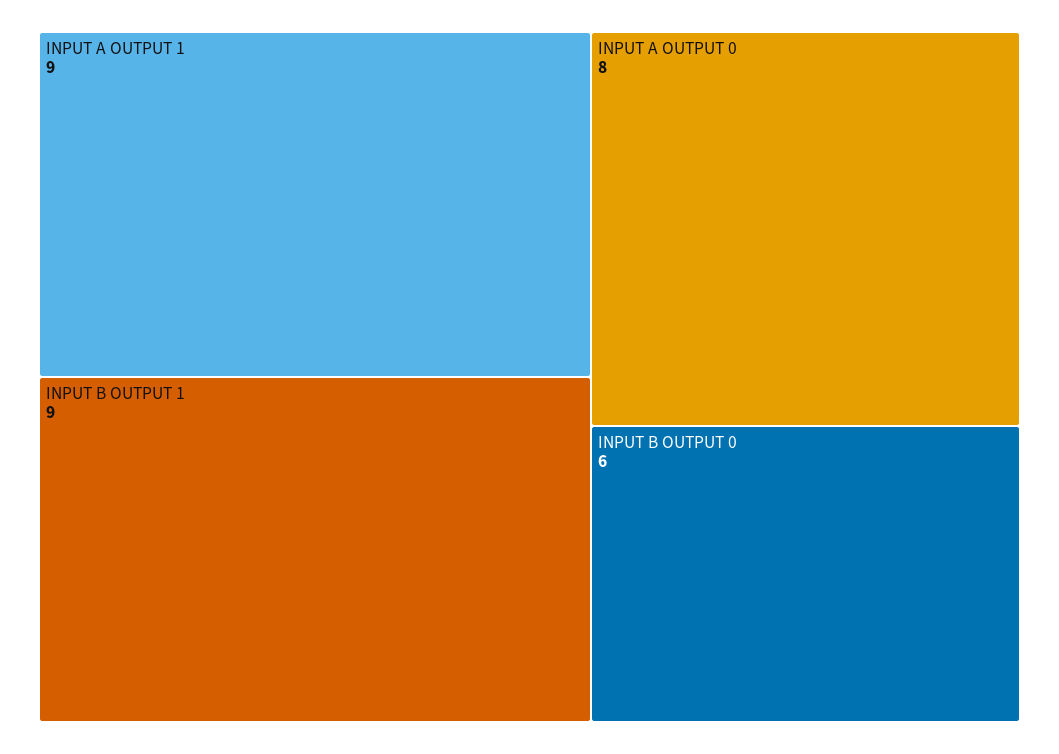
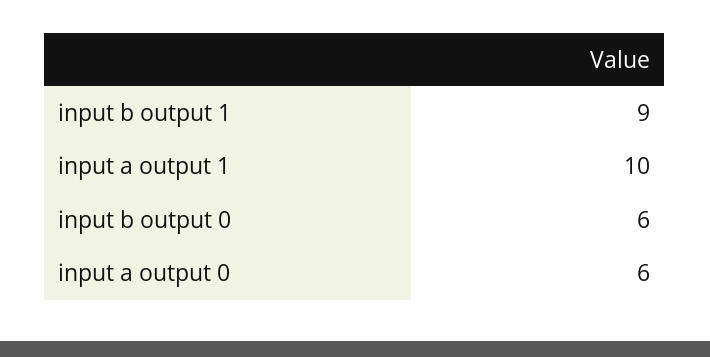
  {
-   "INPUT A OUTPUT 1": 9,
+   "INPUT A OUTPUT 1": 10,
    "INPUT B OUTPUT 1": 9,
-   "INPUT A OUTPUT 0": 8,
+   "INPUT A OUTPUT 0": 6,
    "INPUT B OUTPUT 0": 6
  }

